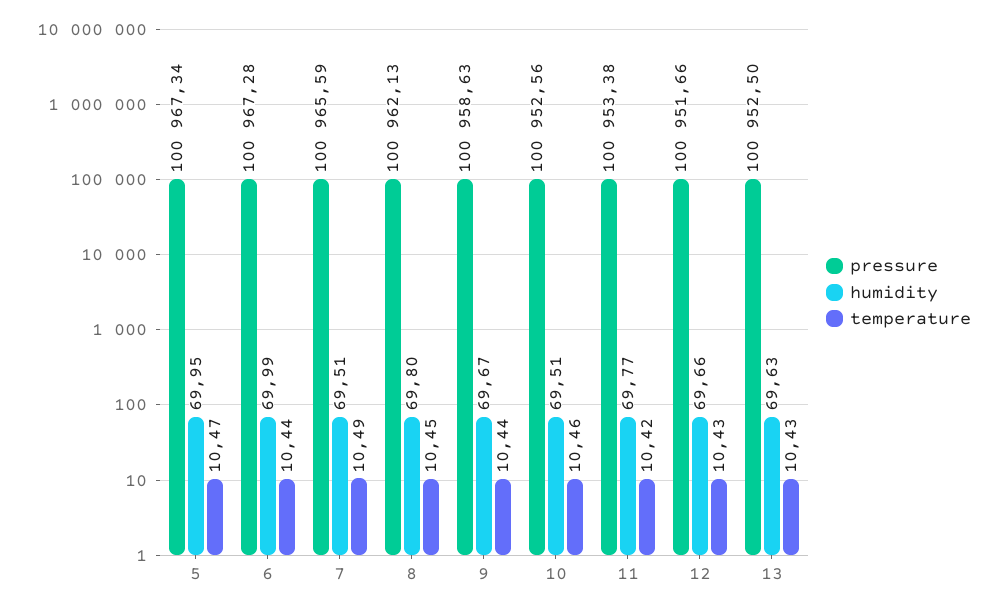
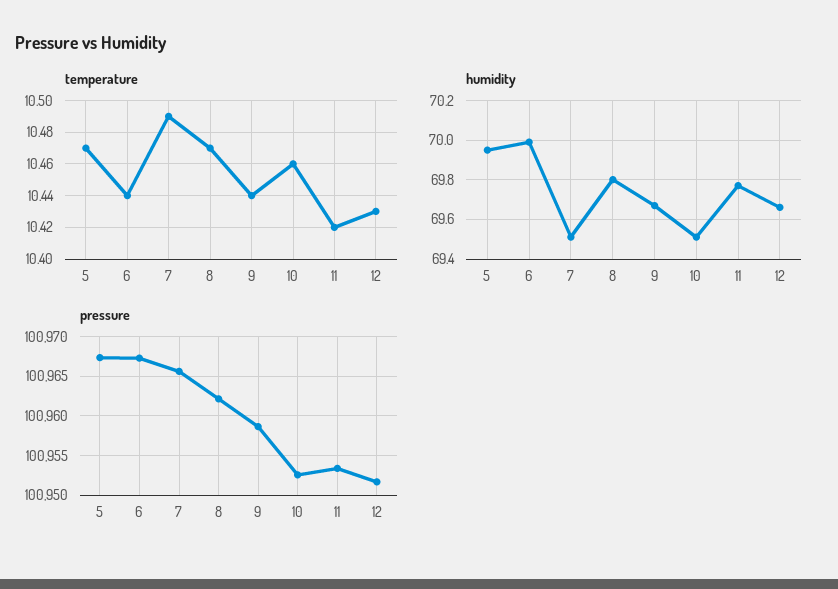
  {
    "pressure": {
      "5": 100967.34,
      "6": 100967.28,
      "7": 100965.59,
      "8": 100962.13,
      "9": 100958.63,
      "10": 100952.56,
      "11": 100953.38,
-     "12": 100951.66,
+     "12": 100951.66
-     "13": 100952.5
    },
    "humidity": {
      "5": 69.95,
      "6": 69.99,
      "7": 69.51,
      "8": 69.8,
      "9": 69.67,
      "10": 69.51,
      "11": 69.77,
-     "12": 69.66,
+     "12": 69.66
-     "13": 69.63
    },
    "temperature": {
      "5": 10.47,
      "6": 10.44,
      "7": 10.49,
-     "8": 10.45,
+     "8": 10.47,
      "9": 10.44,
      "10": 10.46,
      "11": 10.42,
-     "12": 10.43,
+     "12": 10.43
-     "13": 10.43
    }
  }

